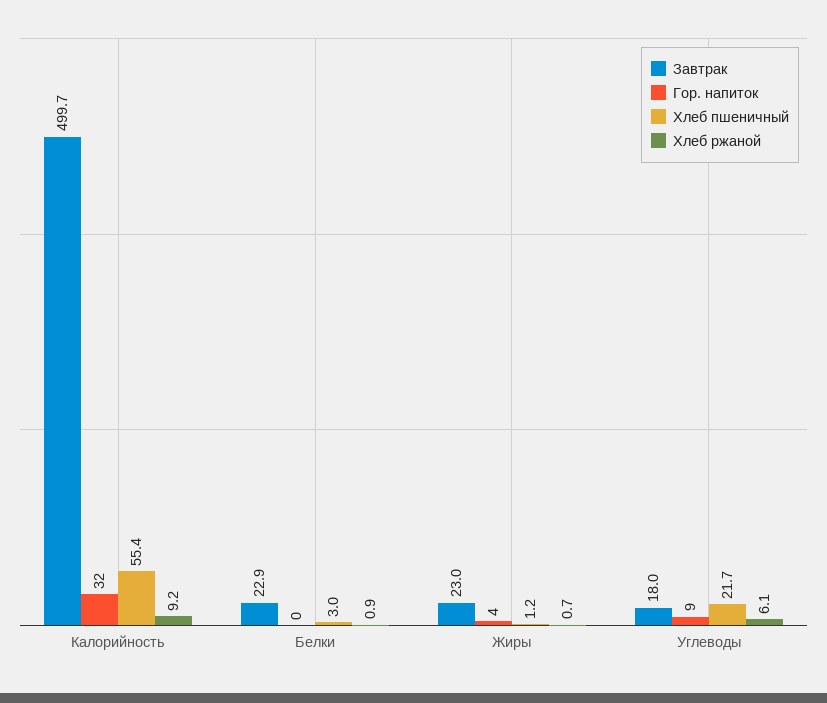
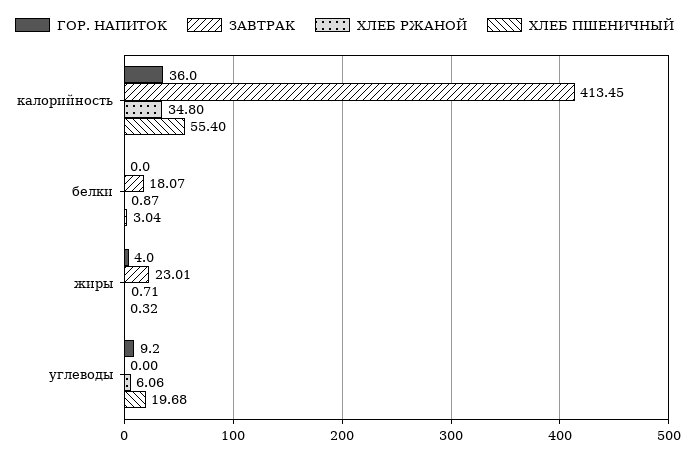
  {
    "Завтрак": {
-     "Калорийность": 499.7,
+     "Калорийность": 413.45,
-     "Белки": 22.9,
+     "Белки": 18.07,
      "Жиры": 23.01,
-     "Углеводы": 18
+     "Углеводы": 0
    },
    "Гор. напиток": {
-     "Калорийность": 32,
+     "Калорийность": 36,
      "Белки": 0,
      "Жиры": 4,
      "Углеводы": 9.2
    },
    "Хлеб пшеничный": {
      "Калорийность": 55.4,
      "Белки": 3.04,
-     "Жиры": 1.2,
+     "Жиры": 0.32,
-     "Углеводы": 21.7
+     "Углеводы": 19.68
    },
    "Хлеб ржаной": {
-     "Калорийность": 9.2,
+     "Калорийность": 34.8,
      "Белки": 0.87,
      "Жиры": 0.71,
      "Углеводы": 6.06
    }
  }

